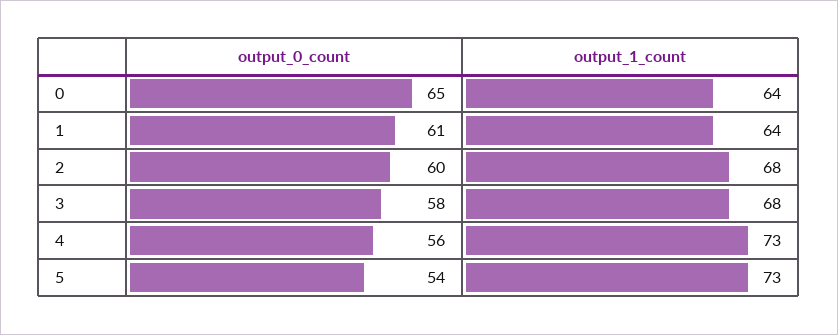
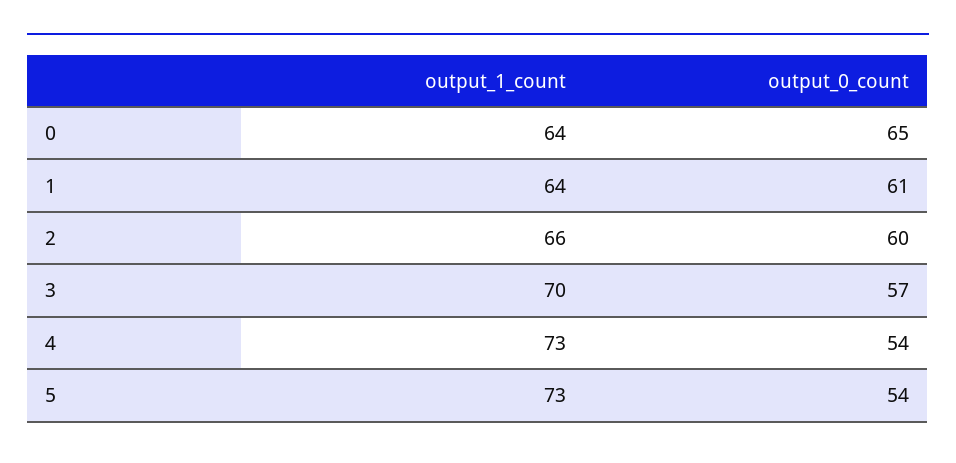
  {
    "output_0_count": {
      "0": 65,
      "1": 61,
      "2": 60,
-     "3": 58,
+     "3": 57,
-     "4": 56,
+     "4": 54,
      "5": 54
    },
    "output_1_count": {
      "0": 64,
      "1": 64,
-     "2": 68,
+     "2": 66,
-     "3": 68,
+     "3": 70,
      "4": 73,
      "5": 73
    }
  }

